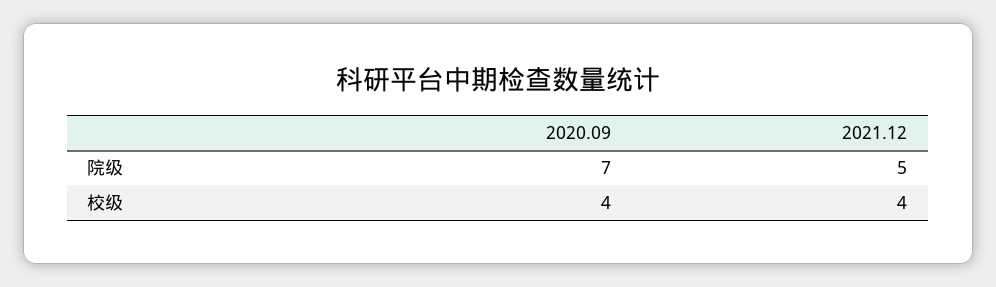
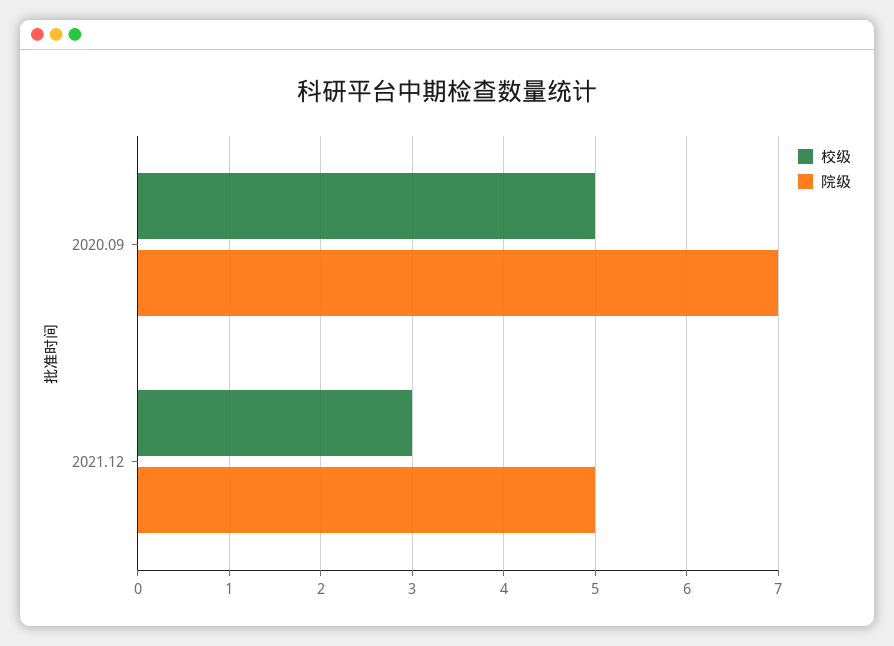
  {
    "院级": {
      "2020.09": 7,
      "2021.12": 5
    },
    "校级": {
-     "2020.09": 4,
+     "2020.09": 5,
-     "2021.12": 4
+     "2021.12": 3
    }
  }

